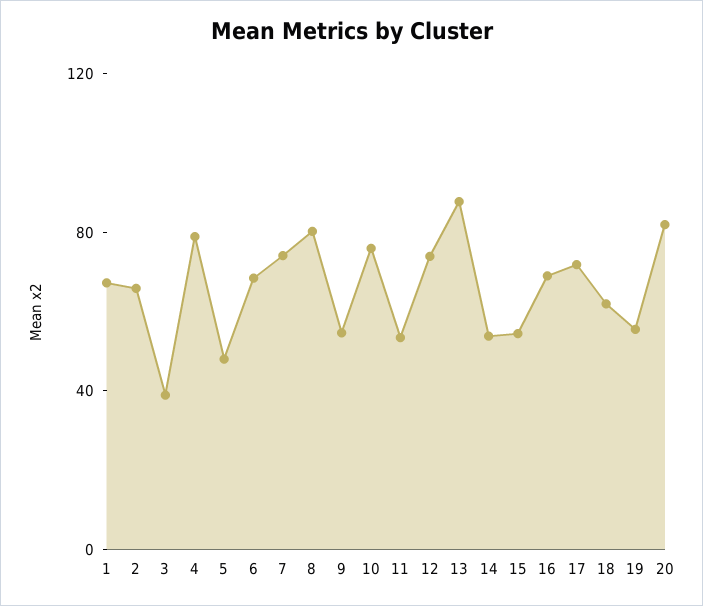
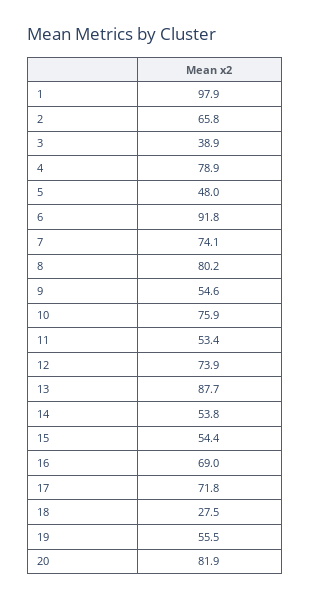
  {
-   "1": 70,
+   "1": 97.9,
    "2": 65.8,
    "3": 38.9,
    "4": 78.9,
    "5": 48,
-   "6": 70,
+   "6": 91.8,
    "7": 74.1,
    "8": 80.2,
    "9": 54.6,
    "10": 75.9,
    "11": 53.4,
    "12": 73.9,
    "13": 87.7,
    "14": 53.8,
    "15": 54.4,
    "16": 69,
    "17": 71.8,
-   "18": 60,
+   "18": 27.5,
    "19": 55.5,
    "20": 81.9
  }

